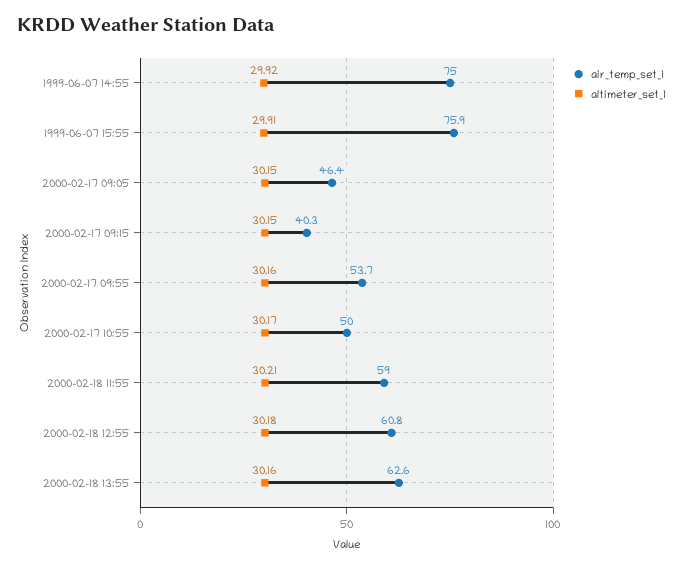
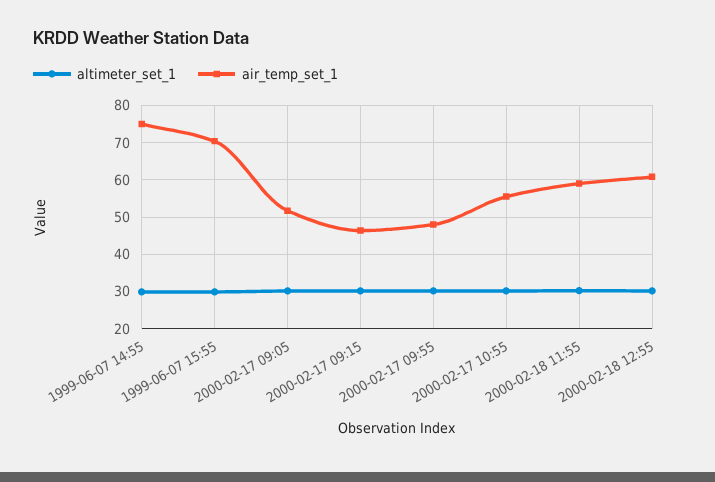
  {
    "air_temp_set_1": {
      "1999-06-07 14:55": 75,
-     "1999-06-07 15:55": 75.9,
+     "1999-06-07 15:55": 70,
-     "2000-02-17 09:05": 46.4,
+     "2000-02-17 09:05": 52,
-     "2000-02-17 09:15": 40.3,
+     "2000-02-17 09:15": 46,
-     "2000-02-17 09:55": 53.7,
+     "2000-02-17 09:55": 48,
-     "2000-02-17 10:55": 50,
+     "2000-02-17 10:55": 56,
      "2000-02-18 11:55": 59,
-     "2000-02-18 12:55": 60.8,
+     "2000-02-18 12:55": 60.8
-     "2000-02-18 13:55": 62.6
    },
    "altimeter_set_1": {
      "1999-06-07 14:55": 29.92,
      "1999-06-07 15:55": 29.91,
      "2000-02-17 09:05": 30.15,
      "2000-02-17 09:15": 30.15,
      "2000-02-17 09:55": 30.16,
      "2000-02-17 10:55": 30.17,
      "2000-02-18 11:55": 30.21,
-     "2000-02-18 12:55": 30.18,
+     "2000-02-18 12:55": 30.18
-     "2000-02-18 13:55": 30.16
    }
  }

